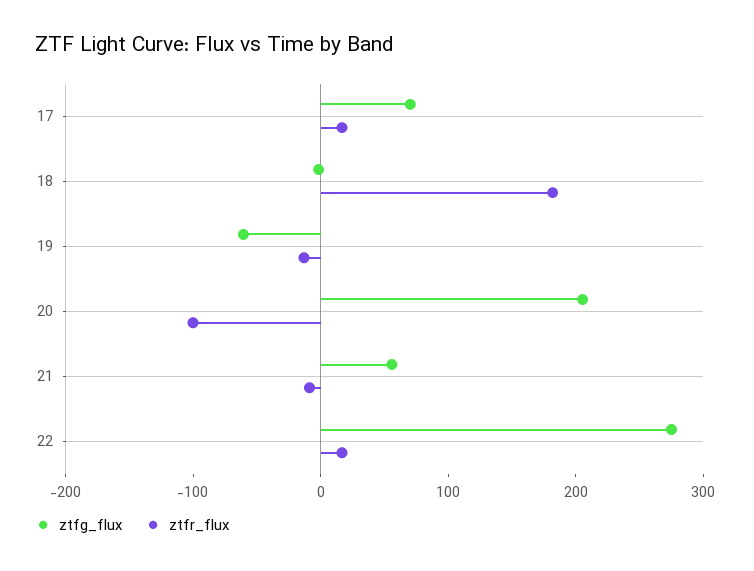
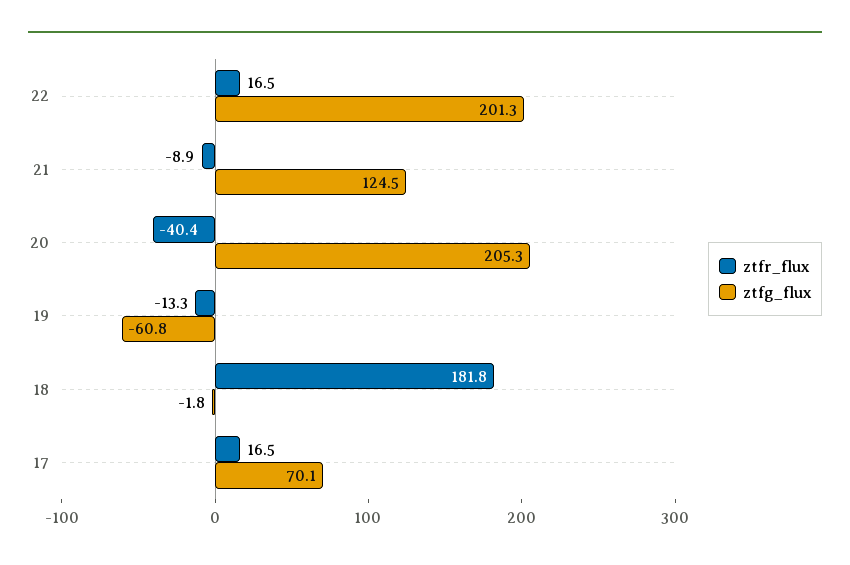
  {
    "ztfg_flux": {
      "17": 70.1,
      "18": -1.8,
      "19": -60.8,
      "20": 205.3,
-     "21": 60,
+     "21": 124.5,
-     "22": 280
+     "22": 201.3
    },
    "ztfr_flux": {
      "17": 16.5,
      "18": 181.8,
      "19": -13.3,
-     "20": -100,
+     "20": -40.4,
      "21": -8.9,
      "22": 16.5
    }
  }

